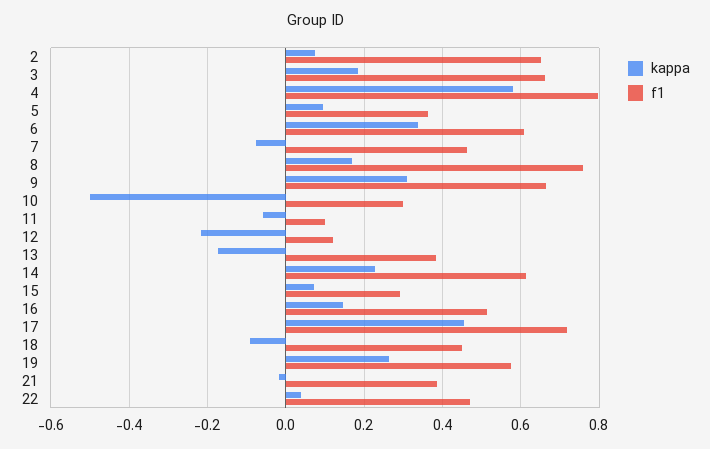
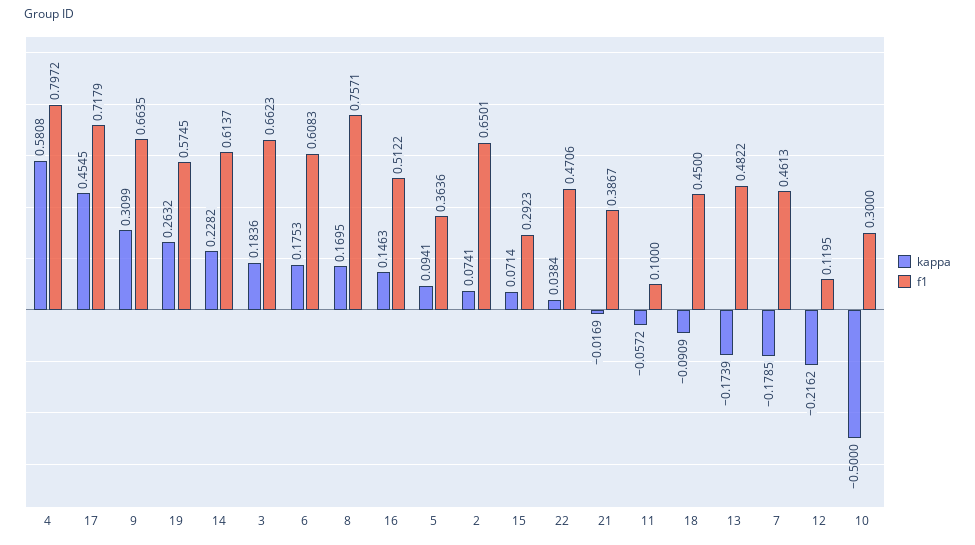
  {
    "kappa": {
      "2": 0.0741,
      "3": 0.1836,
      "4": 0.5808,
      "5": 0.0941,
-     "6": 0.34,
+     "6": 0.1753,
-     "7": -0.08,
+     "7": -0.1785,
      "8": 0.1695,
      "9": 0.3099,
      "10": -0.5,
      "11": -0.0572,
      "12": -0.2162,
      "13": -0.1739,
      "14": 0.2282,
      "15": 0.0714,
      "16": 0.1463,
      "17": 0.4545,
      "18": -0.0909,
      "19": 0.2632,
      "21": -0.0169,
      "22": 0.0384
    },
    "f1": {
      "2": 0.6501,
      "3": 0.6623,
      "4": 0.7972,
      "5": 0.3636,
      "6": 0.6083,
      "7": 0.4613,
      "8": 0.7571,
      "9": 0.6635,
      "10": 0.3,
      "11": 0.1,
      "12": 0.1195,
-     "13": 0.38,
+     "13": 0.4822,
      "14": 0.6137,
      "15": 0.2923,
      "16": 0.5122,
      "17": 0.7179,
      "18": 0.45,
      "19": 0.5745,
      "21": 0.3867,
      "22": 0.4706
    }
  }

